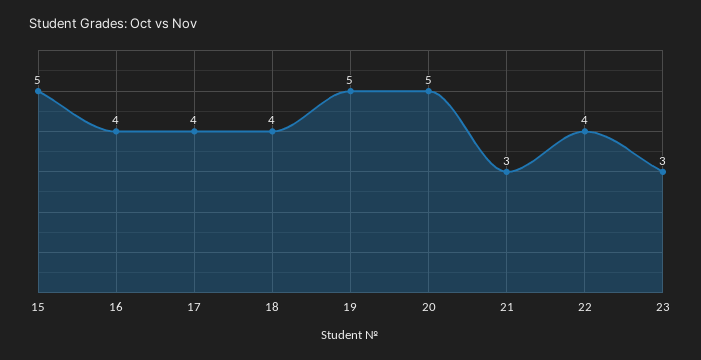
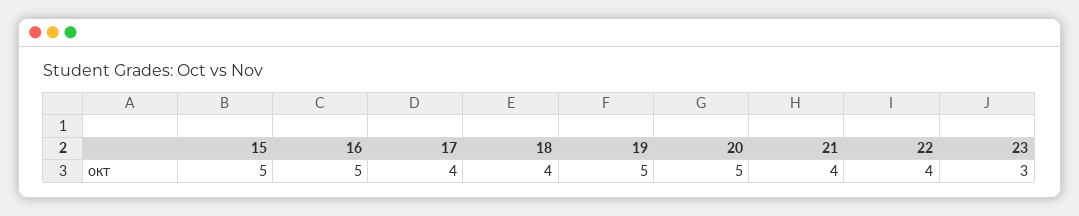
  {
    "15": 5,
-   "16": 4,
+   "16": 5,
    "17": 4,
    "18": 4,
    "19": 5,
    "20": 5,
-   "21": 3,
+   "21": 4,
    "22": 4,
    "23": 3
  }

